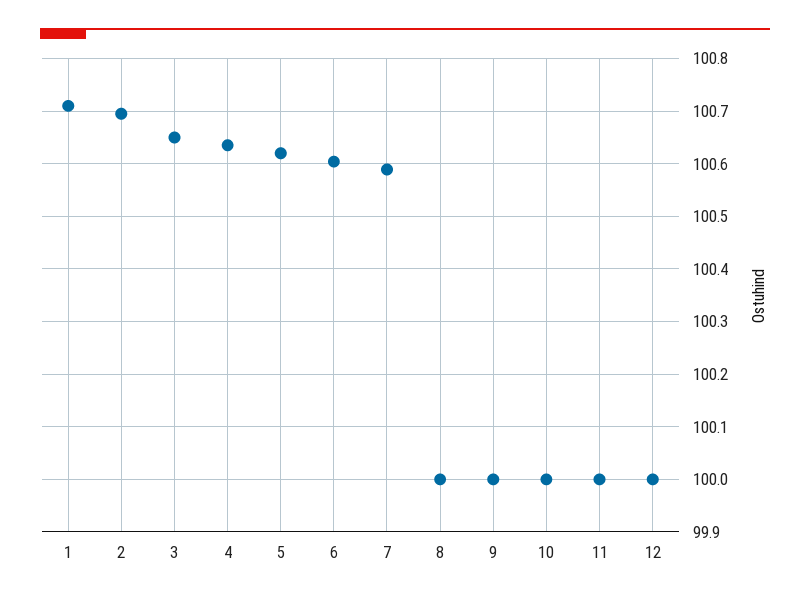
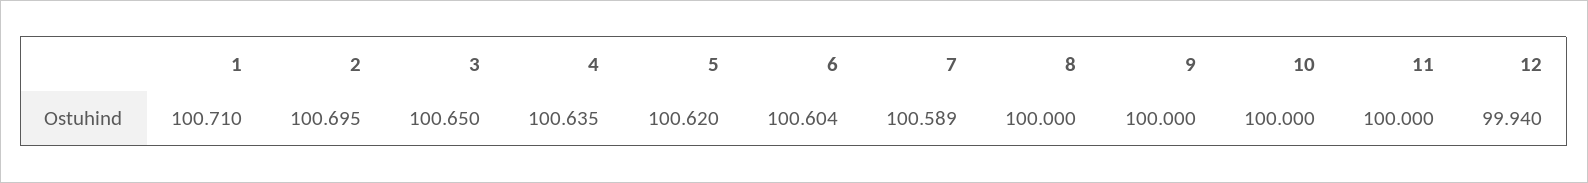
  {
    "1": 100.71,
    "2": 100.695,
    "3": 100.65,
    "4": 100.635,
    "5": 100.62,
    "6": 100.604,
    "7": 100.589,
    "8": 100,
    "9": 100,
    "10": 100,
    "11": 100,
-   "12": 100
+   "12": 99.94
  }

